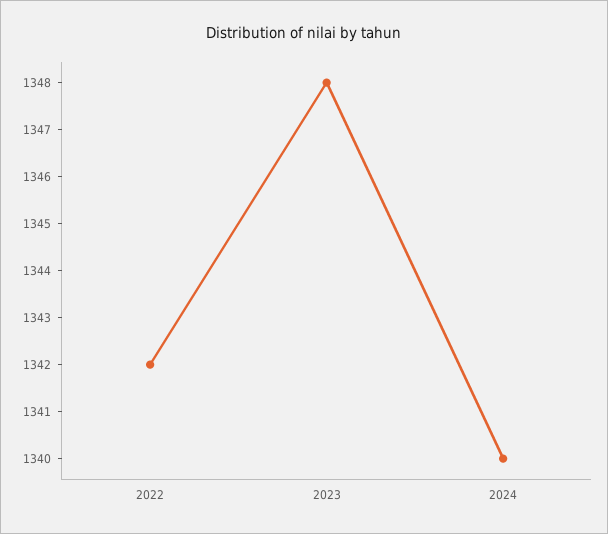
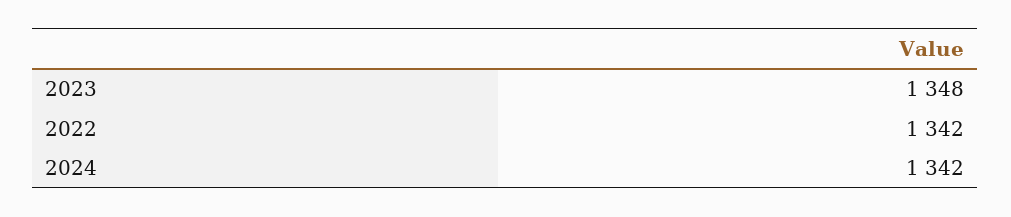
  {
    "2022": 1342,
    "2023": 1348,
-   "2024": 1340
+   "2024": 1342
  }

